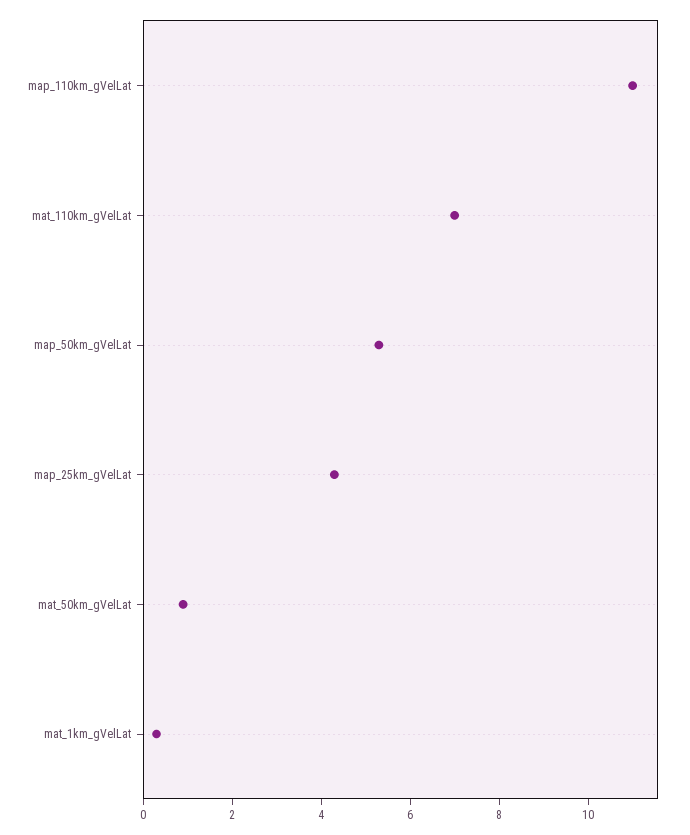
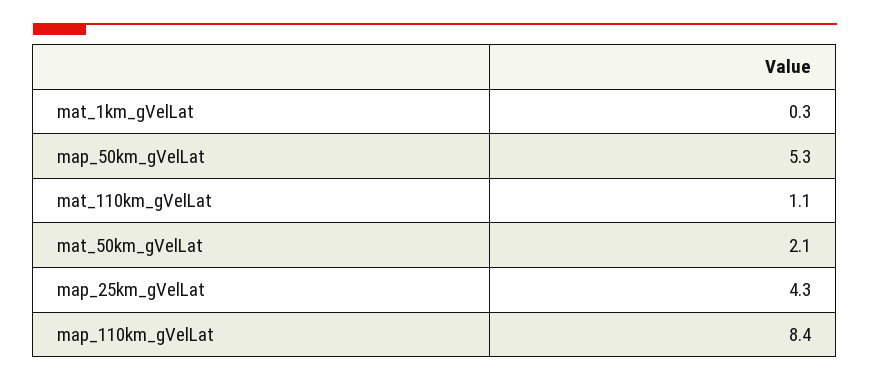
  {
-   "map_110km_gVelLat": 11,
+   "map_110km_gVelLat": 8.4,
-   "mat_110km_gVelLat": 7,
+   "mat_110km_gVelLat": 1.1,
    "map_50km_gVelLat": 5.3,
    "map_25km_gVelLat": 4.3,
-   "mat_50km_gVelLat": 1,
+   "mat_50km_gVelLat": 2.1,
    "mat_1km_gVelLat": 0.3
  }

